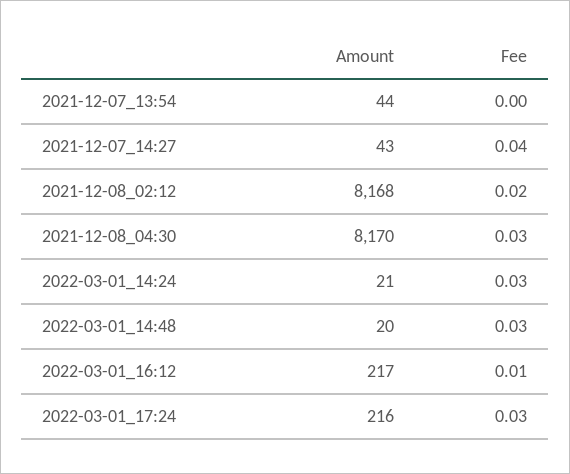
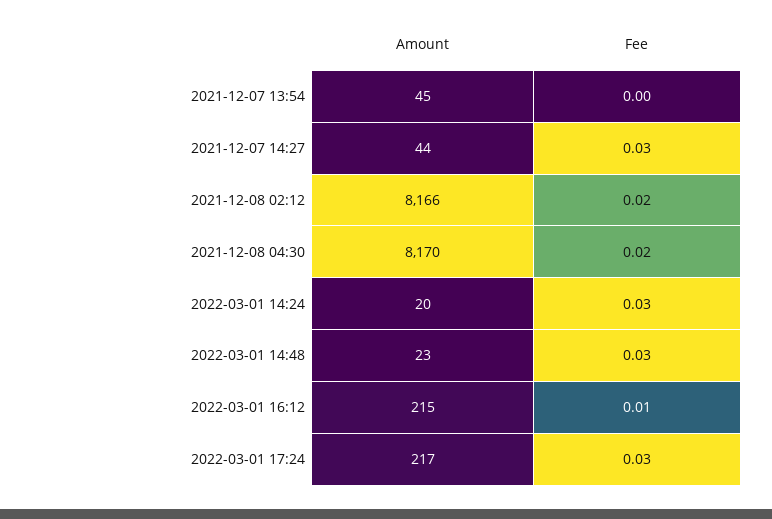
  {
    "Amount": {
-     "2021-12-07_13:54": 44,
+     "2021-12-07_13:54": 45,
-     "2021-12-07_14:27": 43,
+     "2021-12-07_14:27": 44,
-     "2021-12-08_02:12": 8168,
+     "2021-12-08_02:12": 8166,
      "2021-12-08_04:30": 8170,
-     "2022-03-01_14:24": 21,
+     "2022-03-01_14:24": 20,
-     "2022-03-01_14:48": 20,
+     "2022-03-01_14:48": 23,
-     "2022-03-01_16:12": 217,
+     "2022-03-01_16:12": 215,
-     "2022-03-01_17:24": 216
+     "2022-03-01_17:24": 217
    },
    "Fee": {
      "2021-12-07_13:54": 0,
-     "2021-12-07_14:27": 0.04,
+     "2021-12-07_14:27": 0.03,
      "2021-12-08_02:12": 0.02,
-     "2021-12-08_04:30": 0.03,
+     "2021-12-08_04:30": 0.02,
      "2022-03-01_14:24": 0.03,
      "2022-03-01_14:48": 0.03,
      "2022-03-01_16:12": 0.01,
      "2022-03-01_17:24": 0.03
    }
  }

